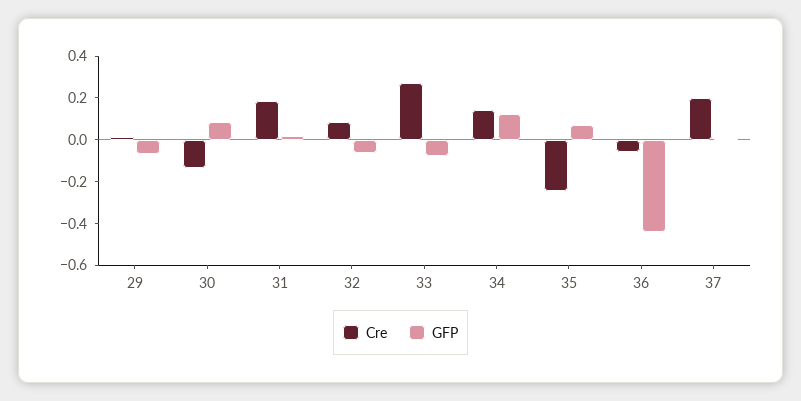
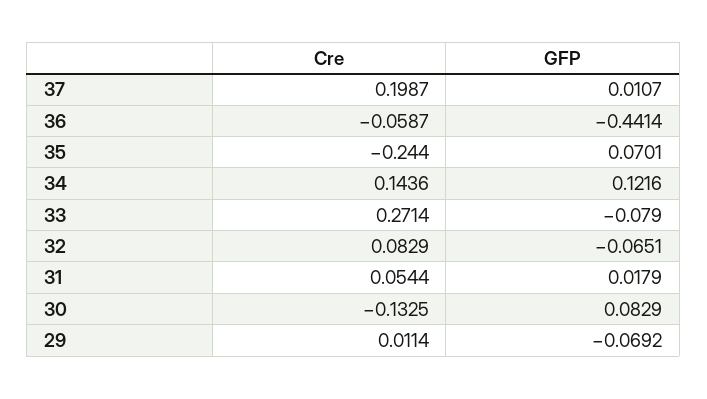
  {
    "Cre": {
      "29": 0.0114,
      "30": -0.1325,
-     "31": 0.2,
+     "31": 0.0544,
      "32": 0.0829,
      "33": 0.2714,
      "34": 0.1436,
      "35": -0.244,
      "36": -0.0587,
      "37": 0.1987
    },
    "GFP": {
      "29": -0.0692,
      "30": 0.0829,
      "31": 0.0179,
      "32": -0.0651,
      "33": -0.079,
      "34": 0.1216,
      "35": 0.0701,
      "36": -0.4414,
      "37": 0.0107
    }
  }

